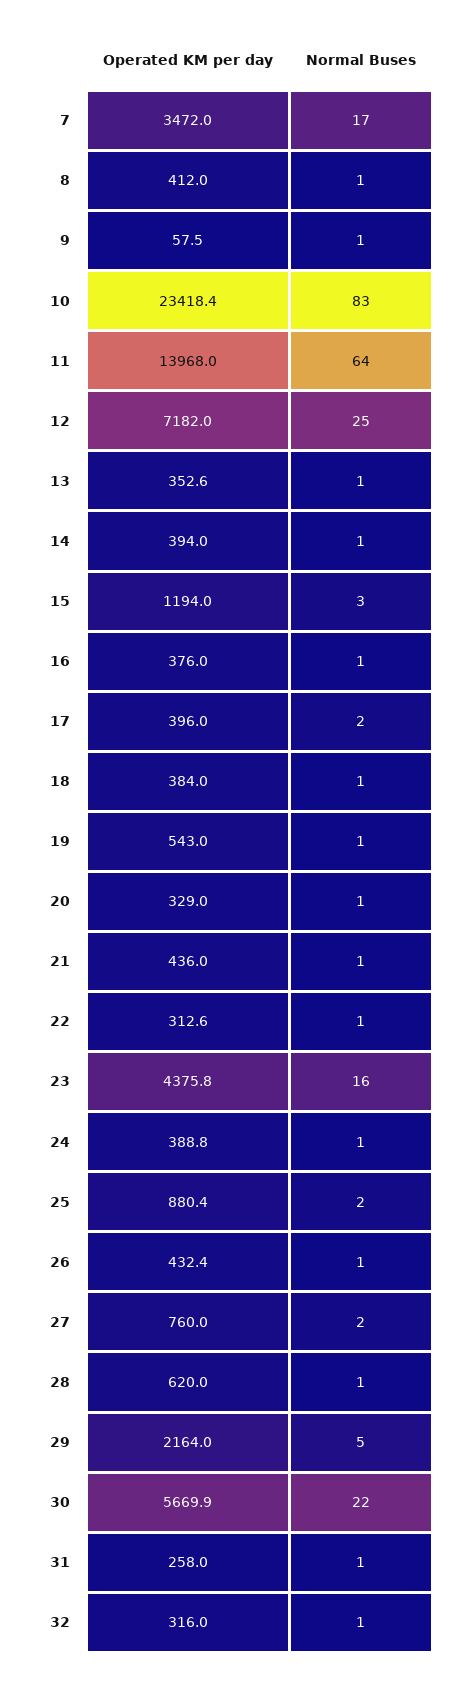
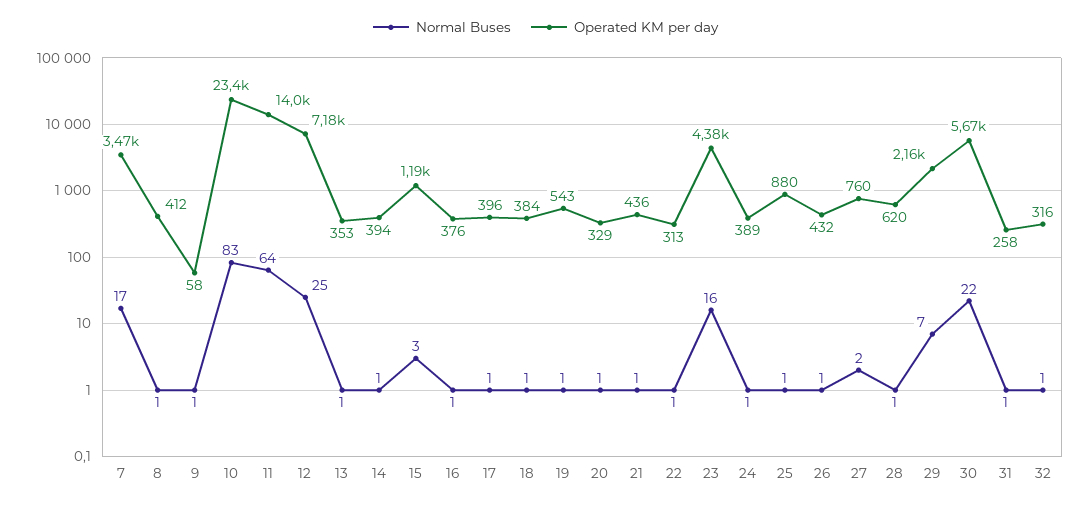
  {
    "Operated KM per day": {
      "7": 3472,
      "8": 412,
      "9": 57.5,
      "10": 23418.4,
      "11": 13968,
      "12": 7182,
      "13": 352.6,
      "14": 394,
      "15": 1194,
      "16": 376,
      "17": 396,
      "18": 384,
      "19": 543,
      "20": 329,
      "21": 436,
      "22": 312.6,
      "23": 4375.8,
      "24": 388.8,
      "25": 880.4,
      "26": 432.4,
      "27": 760,
      "28": 620,
      "29": 2164,
      "30": 5669.9,
      "31": 258,
      "32": 316
    },
    "Normal Buses": {
      "7": 17,
      "8": 1,
      "9": 1,
      "10": 83,
      "11": 64,
      "12": 25,
      "13": 1,
      "14": 1,
      "15": 3,
      "16": 1,
-     "17": 2,
+     "17": 1,
      "18": 1,
      "19": 1,
      "20": 1,
      "21": 1,
      "22": 1,
      "23": 16,
      "24": 1,
-     "25": 2,
+     "25": 1,
      "26": 1,
      "27": 2,
      "28": 1,
-     "29": 5,
+     "29": 7,
      "30": 22,
      "31": 1,
      "32": 1
    }
  }

